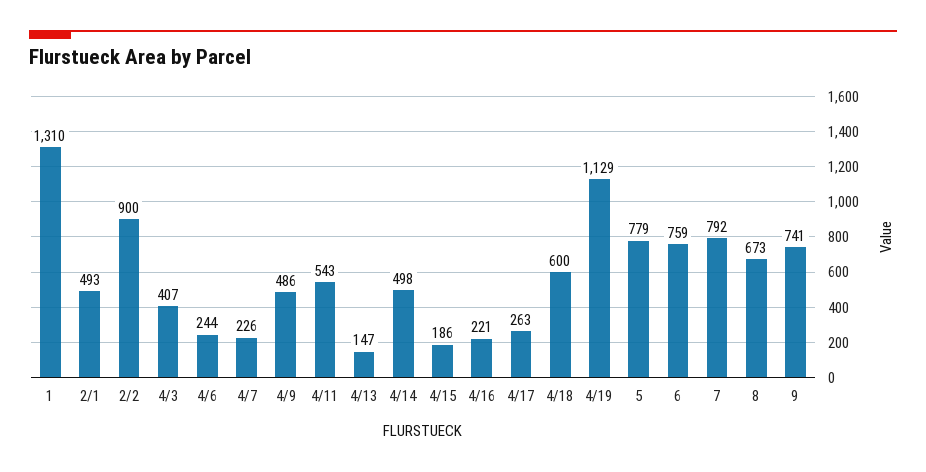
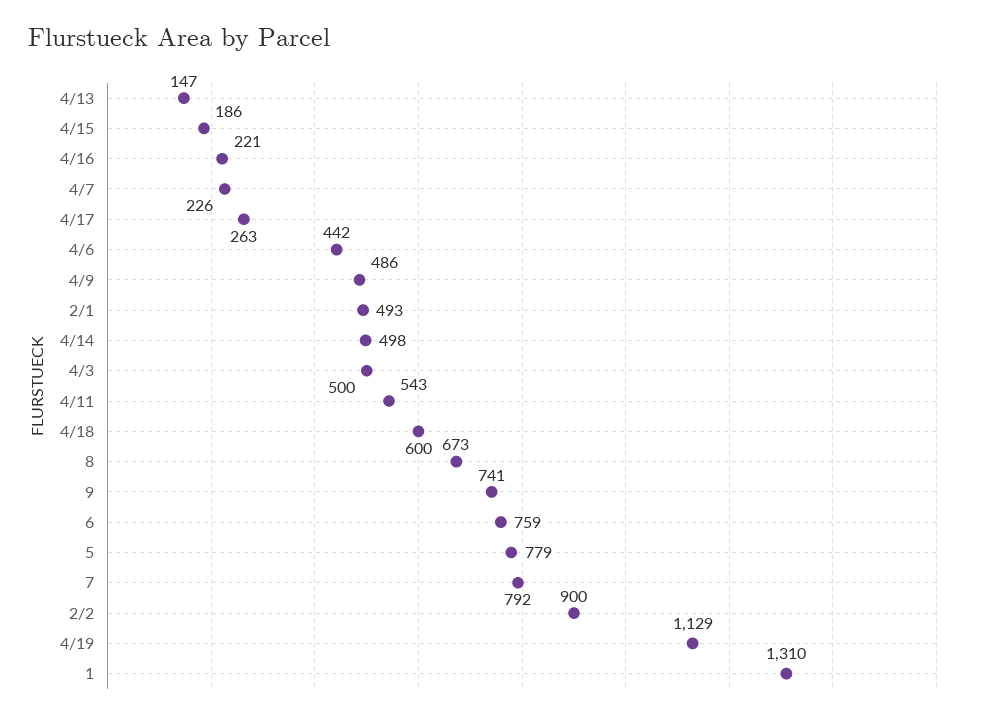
  {
    "1": 1310,
    "2/1": 493,
    "2/2": 900,
-   "4/3": 407,
+   "4/3": 500,
-   "4/6": 244,
+   "4/6": 442,
    "4/7": 226,
    "4/9": 486,
    "4/11": 543,
    "4/13": 147,
    "4/14": 498,
    "4/15": 186,
    "4/16": 221,
    "4/17": 263,
    "4/18": 600,
    "4/19": 1129,
    "5": 779,
    "6": 759,
    "7": 792,
    "8": 673,
    "9": 741
  }

